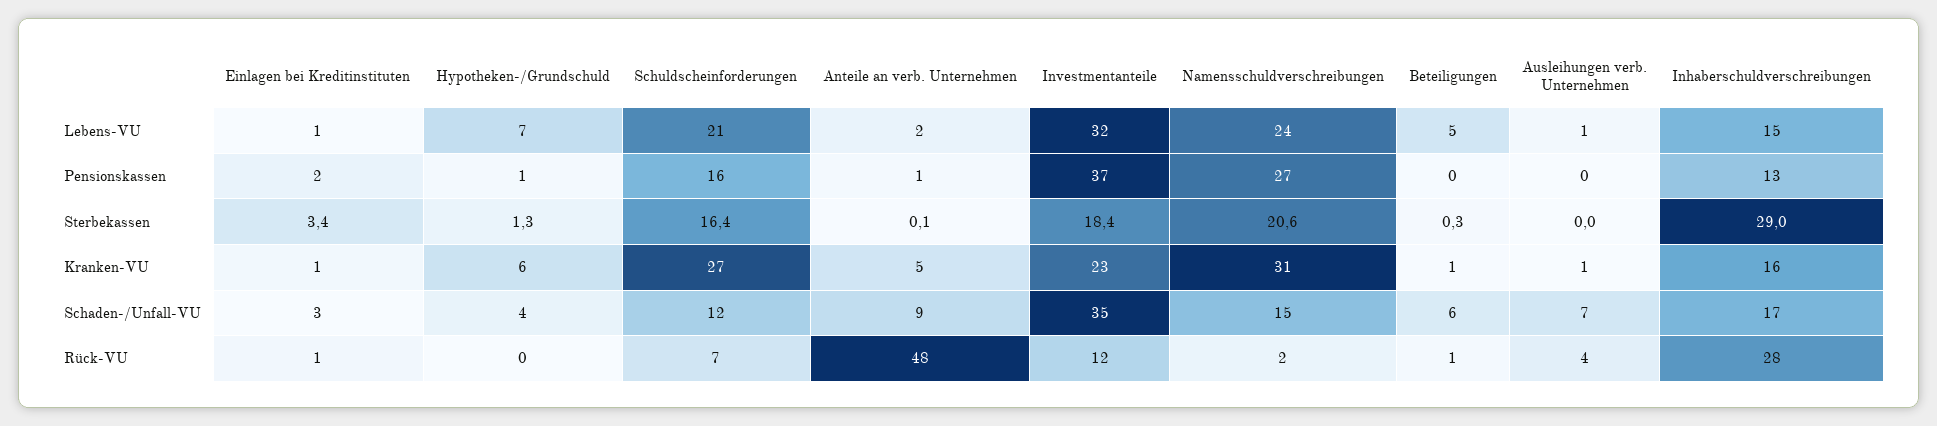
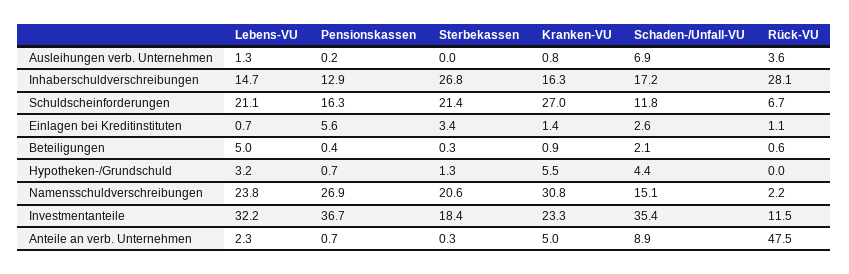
  {
    "Einlagen bei Kreditinstituten": {
      "Lebens-VU": 0.7,
-     "Pensionskassen": 2,
+     "Pensionskassen": 5.6,
      "Sterbekassen": 3.4,
      "Kranken-VU": 1.4,
      "Schaden-/Unfall-VU": 2.6,
      "Rück-VU": 1.1
    },
    "Hypotheken-/Grundschuld": {
-     "Lebens-VU": 7,
+     "Lebens-VU": 3.2,
      "Pensionskassen": 0.7,
      "Sterbekassen": 1.3,
      "Kranken-VU": 5.5,
      "Schaden-/Unfall-VU": 4.4,
      "Rück-VU": 0
    },
    "Schuldscheinforderungen": {
      "Lebens-VU": 21.1,
      "Pensionskassen": 16.3,
-     "Sterbekassen": 16.4,
+     "Sterbekassen": 21.4,
      "Kranken-VU": 27,
      "Schaden-/Unfall-VU": 11.8,
      "Rück-VU": 6.7
    },
    "Anteile an verb. Unternehmen": {
      "Lebens-VU": 2.3,
      "Pensionskassen": 0.7,
-     "Sterbekassen": 0.1,
+     "Sterbekassen": 0.3,
      "Kranken-VU": 5,
      "Schaden-/Unfall-VU": 8.9,
      "Rück-VU": 47.5
    },
    "Investmentanteile": {
      "Lebens-VU": 32.2,
      "Pensionskassen": 36.7,
      "Sterbekassen": 18.4,
      "Kranken-VU": 23.3,
      "Schaden-/Unfall-VU": 35.4,
      "Rück-VU": 11.5
    },
    "Namensschuldverschreibungen": {
      "Lebens-VU": 23.8,
      "Pensionskassen": 26.9,
      "Sterbekassen": 20.6,
      "Kranken-VU": 30.8,
      "Schaden-/Unfall-VU": 15.1,
      "Rück-VU": 2.2
    },
    "Beteiligungen": {
      "Lebens-VU": 5,
      "Pensionskassen": 0.4,
      "Sterbekassen": 0.3,
      "Kranken-VU": 0.9,
-     "Schaden-/Unfall-VU": 6,
+     "Schaden-/Unfall-VU": 2.1,
      "Rück-VU": 0.6
    },
    "Ausleihungen verb. Unternehmen": {
      "Lebens-VU": 1.3,
      "Pensionskassen": 0.2,
      "Sterbekassen": 0,
      "Kranken-VU": 0.8,
      "Schaden-/Unfall-VU": 6.9,
      "Rück-VU": 3.6
    },
    "Inhaberschuldverschreibungen": {
      "Lebens-VU": 14.7,
      "Pensionskassen": 12.9,
-     "Sterbekassen": 29,
+     "Sterbekassen": 26.8,
      "Kranken-VU": 16.3,
      "Schaden-/Unfall-VU": 17.2,
      "Rück-VU": 28.1
    }
  }

